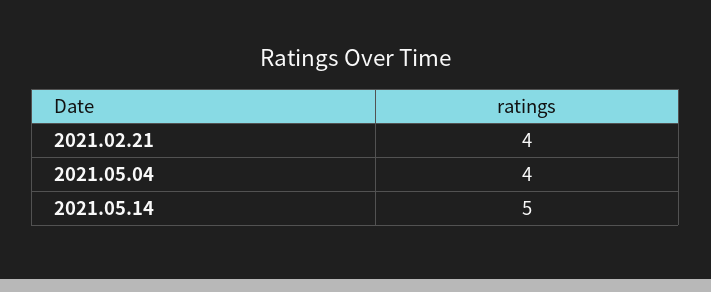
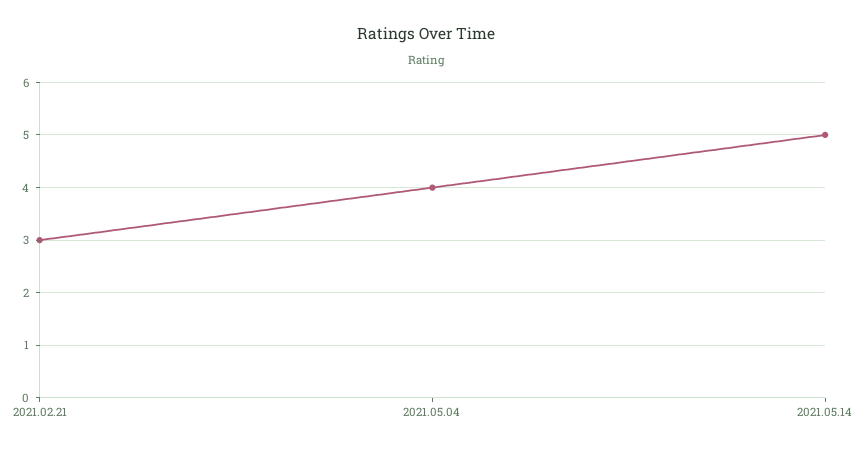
  {
-   "2021.02.21": 4,
+   "2021.02.21": 3,
    "2021.05.04": 4,
    "2021.05.14": 5
  }

